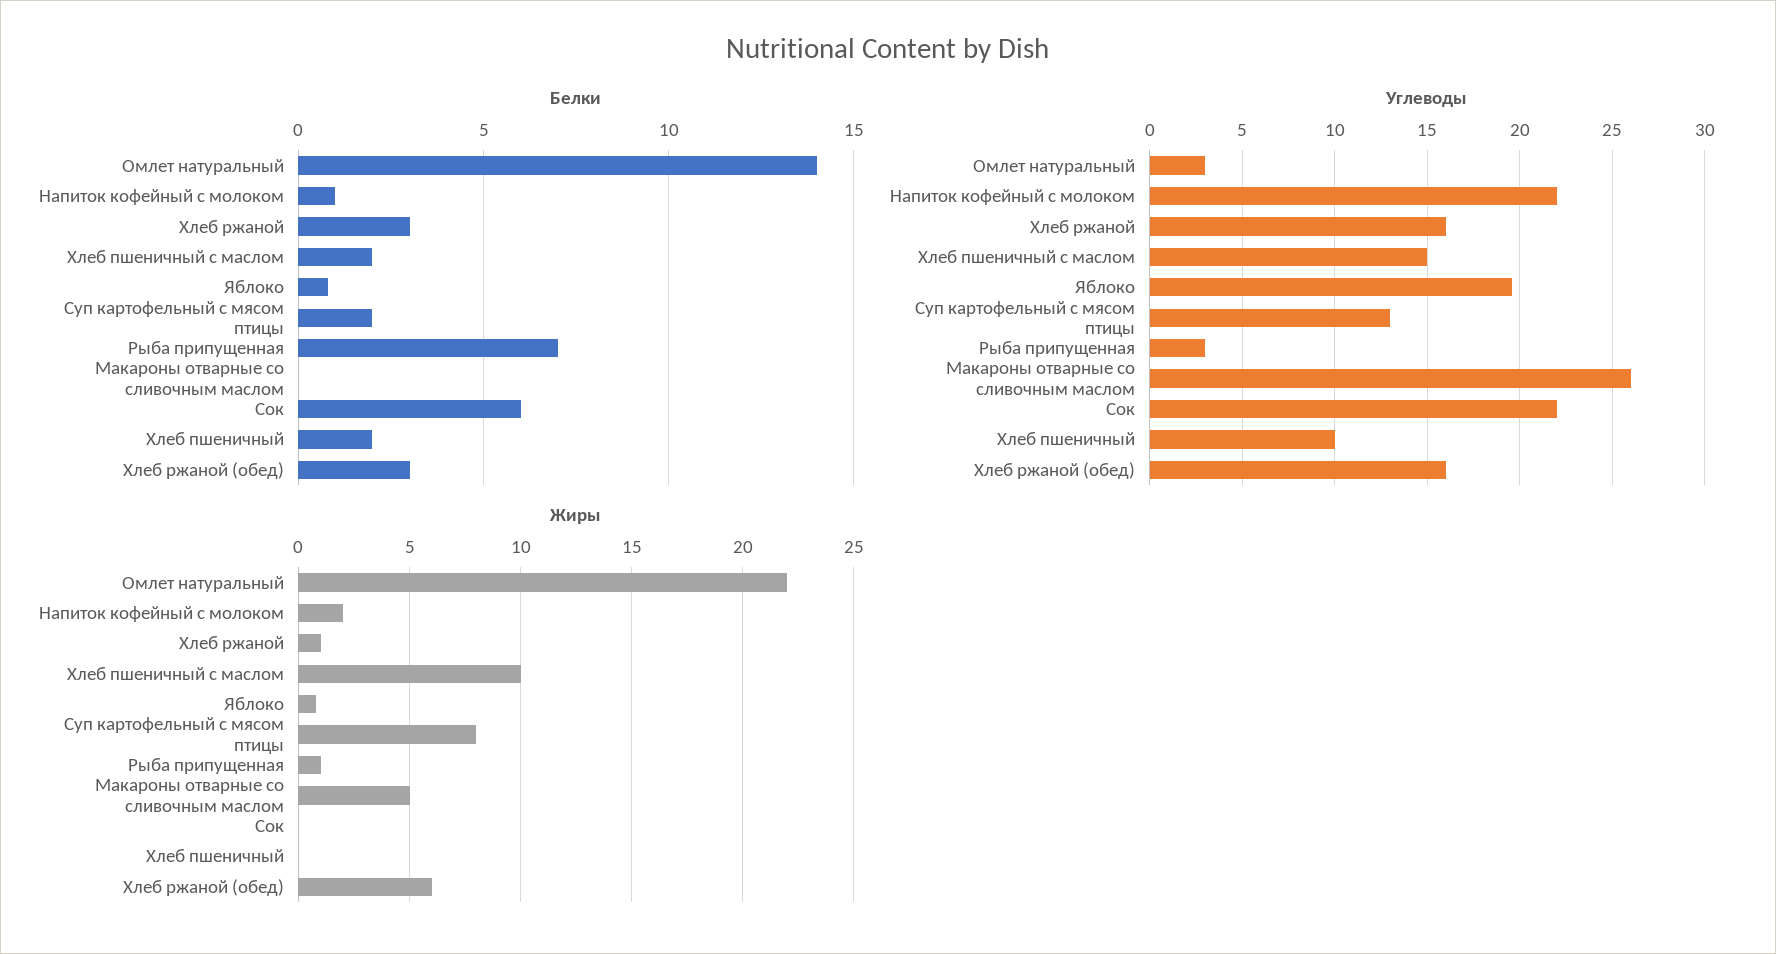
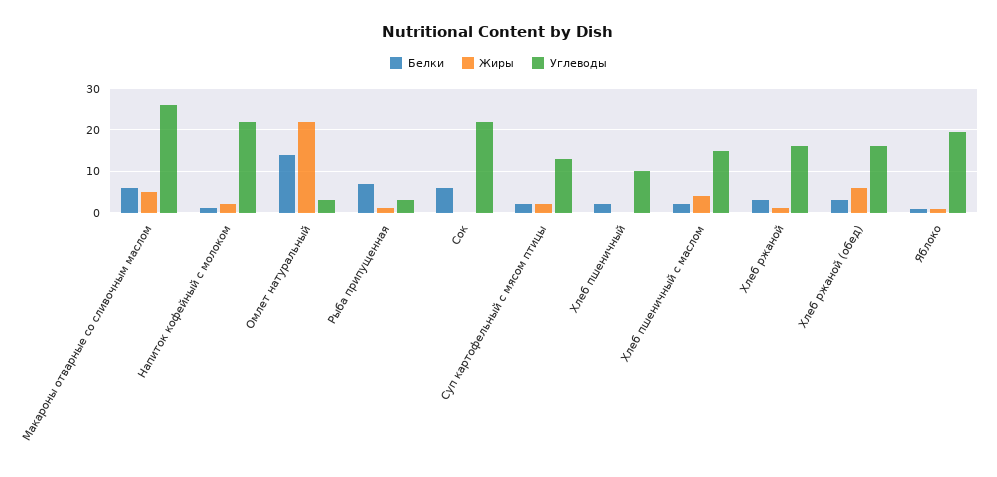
  {
    "Белки": {
      "Омлет натуральный": 14,
      "Напиток кофейный с молоком": 1,
      "Хлеб ржаной": 3,
      "Хлеб пшеничный с маслом": 2,
      "Яблоко": 1,
      "Суп картофельный с мясом птицы": 2,
      "Рыба припущенная": 7,
-     "Макароны отварные со сливочным маслом": 0,
+     "Макароны отварные со сливочным маслом": 6,
      "Сок": 6,
      "Хлеб пшеничный": 2,
      "Хлеб ржаной (обед)": 3
    },
    "Углеводы": {
      "Омлет натуральный": 3,
      "Напиток кофейный с молоком": 22,
      "Хлеб ржаной": 16,
      "Хлеб пшеничный с маслом": 15,
      "Яблоко": 19.5,
      "Суп картофельный с мясом птицы": 13,
      "Рыба припущенная": 3,
      "Макароны отварные со сливочным маслом": 26,
      "Сок": 22,
      "Хлеб пшеничный": 10,
      "Хлеб ржаной (обед)": 16
    },
    "Жиры": {
      "Омлет натуральный": 22,
      "Напиток кофейный с молоком": 2,
      "Хлеб ржаной": 1,
-     "Хлеб пшеничный с маслом": 10,
+     "Хлеб пшеничный с маслом": 4,
      "Яблоко": 1,
-     "Суп картофельный с мясом птицы": 8,
+     "Суп картофельный с мясом птицы": 2,
      "Рыба припущенная": 1,
      "Макароны отварные со сливочным маслом": 5,
      "Сок": 0,
      "Хлеб пшеничный": 0,
      "Хлеб ржаной (обед)": 6
    }
  }

